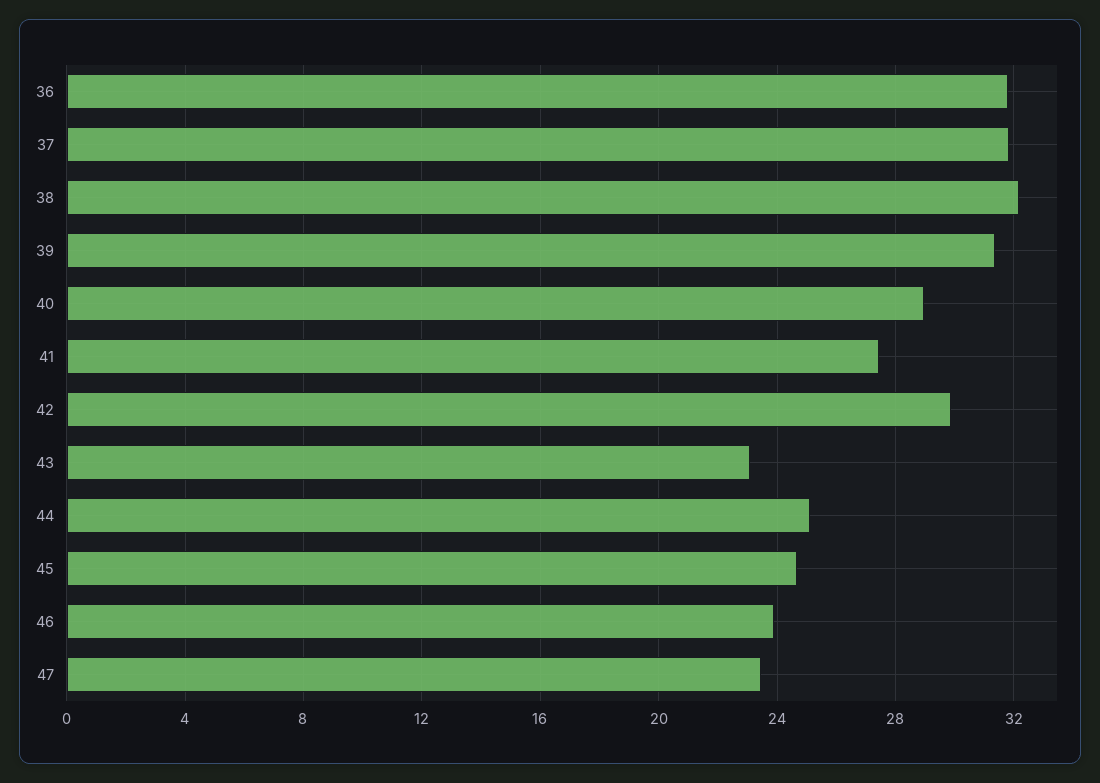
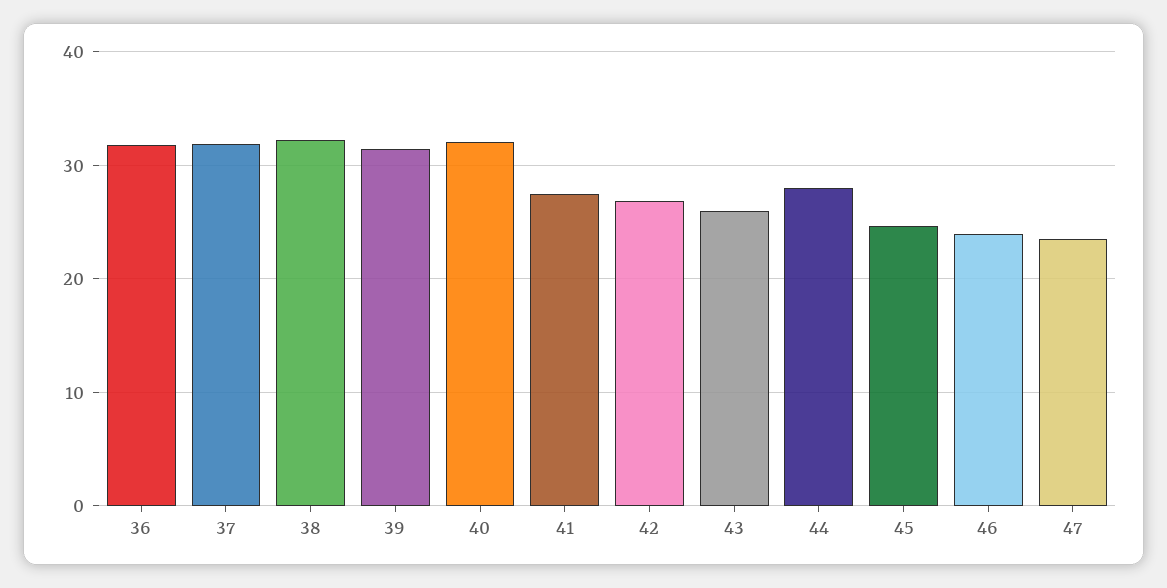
  {
    "36": 32,
    "37": 32,
    "38": 32,
    "39": 31.5,
-   "40": 29,
+   "40": 32,
    "41": 27.5,
-   "42": 30,
+   "42": 27,
-   "43": 23,
+   "43": 26,
-   "44": 25,
+   "44": 28,
    "45": 24.5,
    "46": 24,
    "47": 23.5
  }

